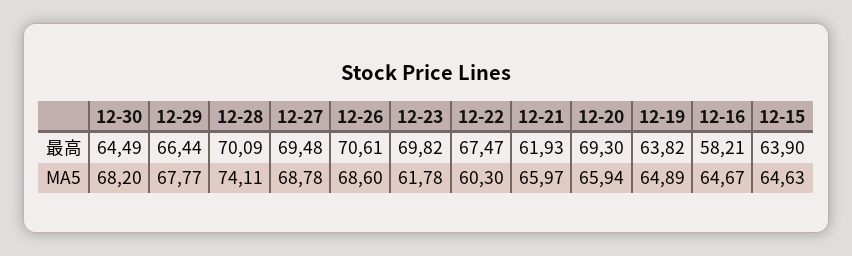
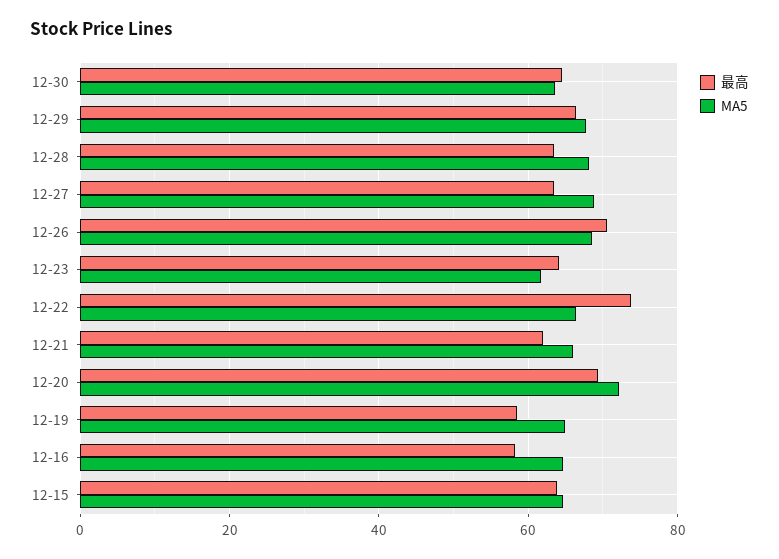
  {
    "最高": {
      "12-30": 64.49,
      "12-29": 66.44,
-     "12-28": 70.09,
+     "12-28": 64,
-     "12-27": 69.48,
+     "12-27": 64,
      "12-26": 70.61,
-     "12-23": 69.82,
+     "12-23": 64,
-     "12-22": 67.47,
+     "12-22": 74,
      "12-21": 61.93,
      "12-20": 69.3,
-     "12-19": 63.82,
+     "12-19": 58,
      "12-16": 58.21,
      "12-15": 63.9
    },
    "MA5": {
-     "12-30": 68.2,
+     "12-30": 64,
      "12-29": 67.77,
-     "12-28": 74.11,
+     "12-28": 68,
      "12-27": 68.78,
      "12-26": 68.6,
      "12-23": 61.78,
-     "12-22": 60.3,
+     "12-22": 66,
      "12-21": 65.97,
-     "12-20": 65.94,
+     "12-20": 72,
      "12-19": 64.89,
      "12-16": 64.67,
      "12-15": 64.63
    }
  }

